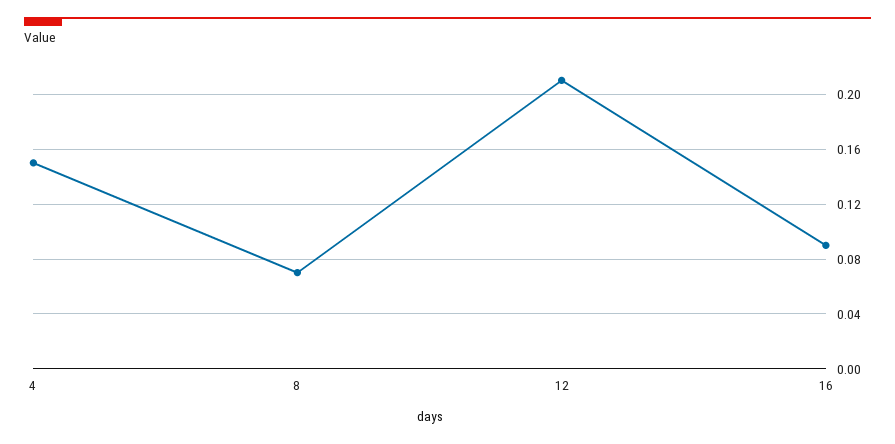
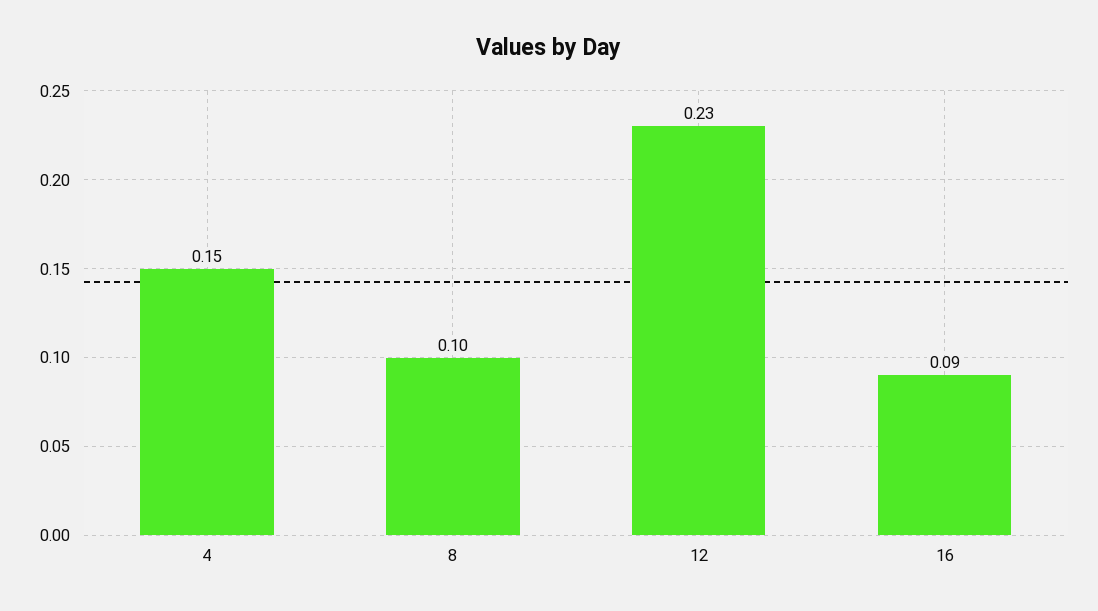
  {
    "4": 0.15,
-   "8": 0.07,
+   "8": 0.1,
-   "12": 0.21,
+   "12": 0.23,
    "16": 0.09
  }

